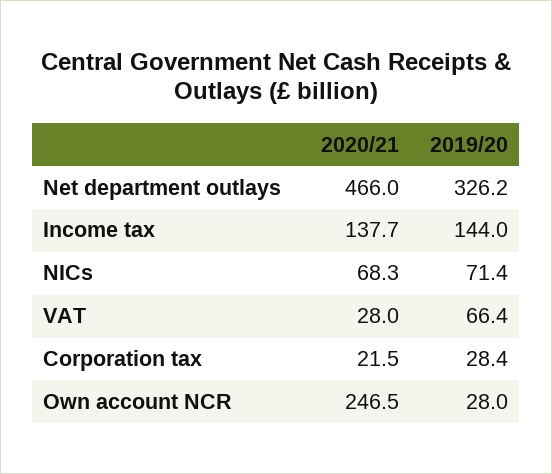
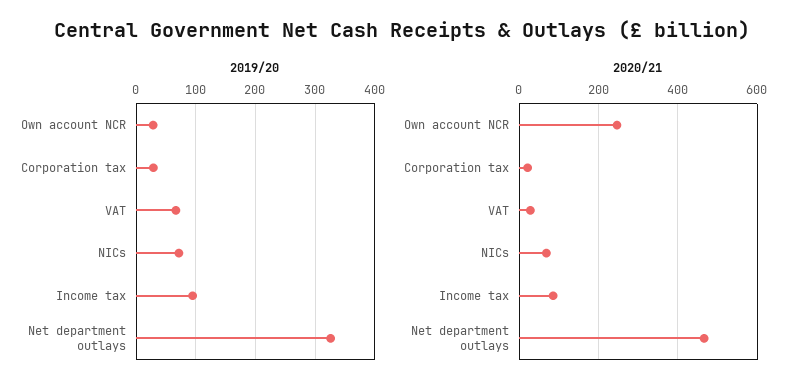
  {
    "2020/21": {
      "Net department outlays": 466,
-     "Income tax": 137.7,
+     "Income tax": 80,
      "NICs": 68.3,
      "VAT": 28,
      "Corporation tax": 21.5,
      "Own account NCR": 246.5
    },
    "2019/20": {
      "Net department outlays": 326.2,
-     "Income tax": 144,
+     "Income tax": 100,
      "NICs": 71.4,
      "VAT": 66.4,
      "Corporation tax": 28.4,
      "Own account NCR": 28
    }
  }

